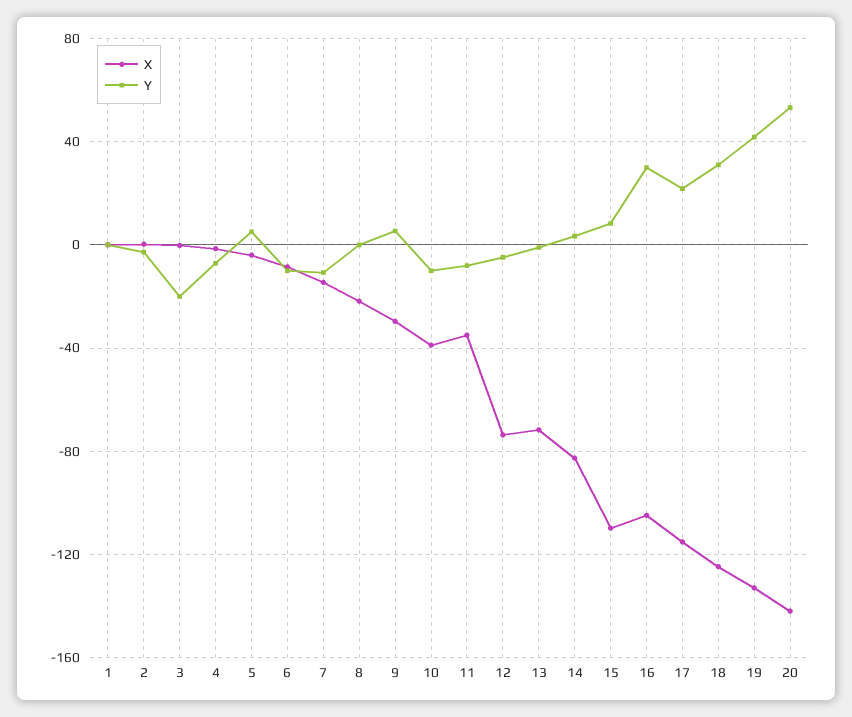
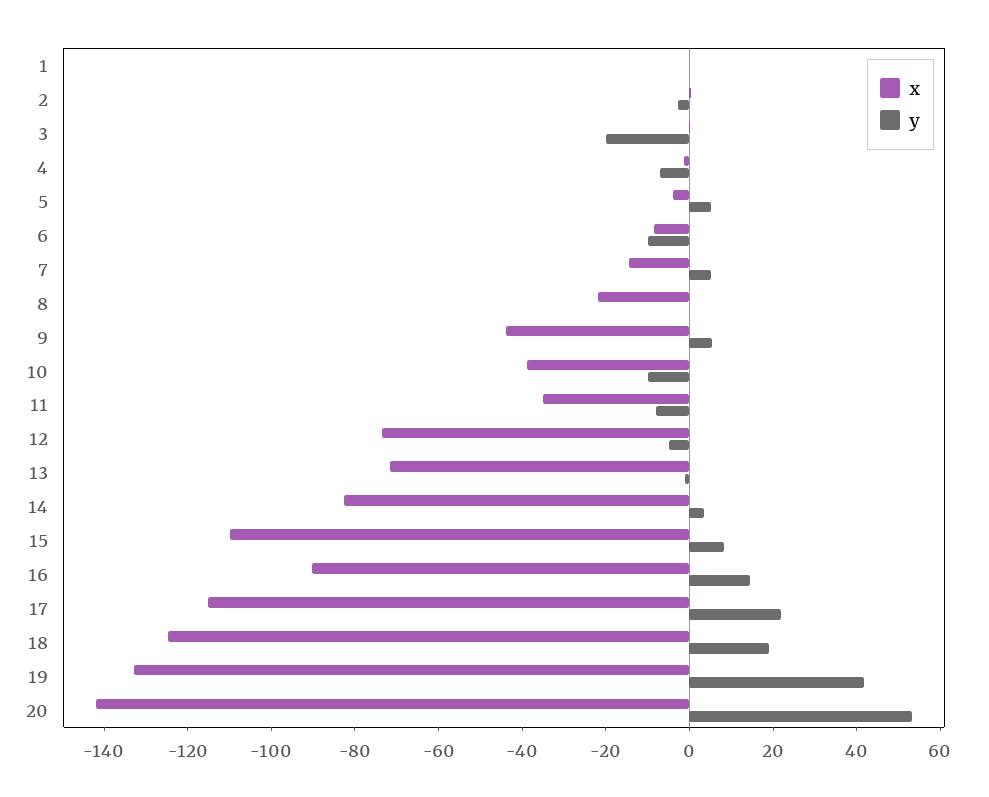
  {
    "X": {
      "1": 0,
      "2": 0,
      "3": 0,
      "4": 0,
      "5": -5,
      "6": -10,
      "7": -15,
      "8": -20,
-     "9": -30,
+     "9": -45,
      "10": -40,
      "11": -35,
      "12": -75,
      "13": -70,
      "14": -85,
      "15": -110,
-     "16": -105,
+     "16": -90,
      "17": -115,
      "18": -125,
      "19": -135,
      "20": -140
    },
    "Y": {
      "1": 0,
      "2": -5,
      "3": -20,
      "4": -5,
      "5": 5,
      "6": -10,
-     "7": -10,
+     "7": 5,
      "8": 0,
      "9": 5,
      "10": -10,
      "11": -10,
      "12": -5,
      "13": 0,
      "14": 5,
      "15": 10,
-     "16": 30,
+     "16": 15,
      "17": 20,
-     "18": 30,
+     "18": 20,
      "19": 40,
      "20": 55
    }
  }

